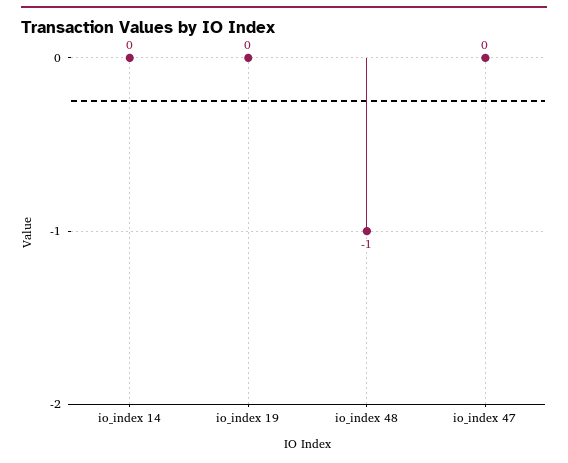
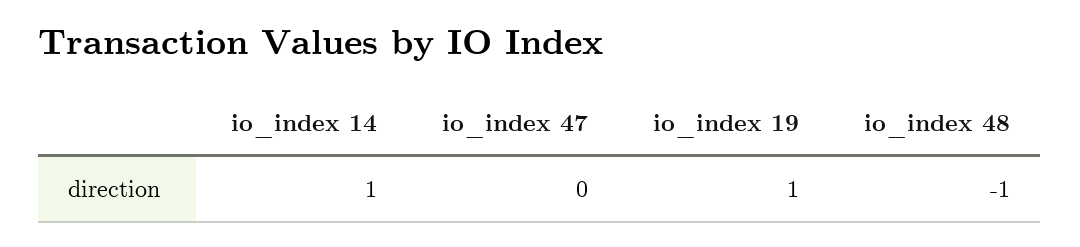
  {
-   "io_index 14": 0,
+   "io_index 14": 1,
-   "io_index 19": 0,
+   "io_index 19": 1,
    "io_index 48": -1,
    "io_index 47": 0
  }

